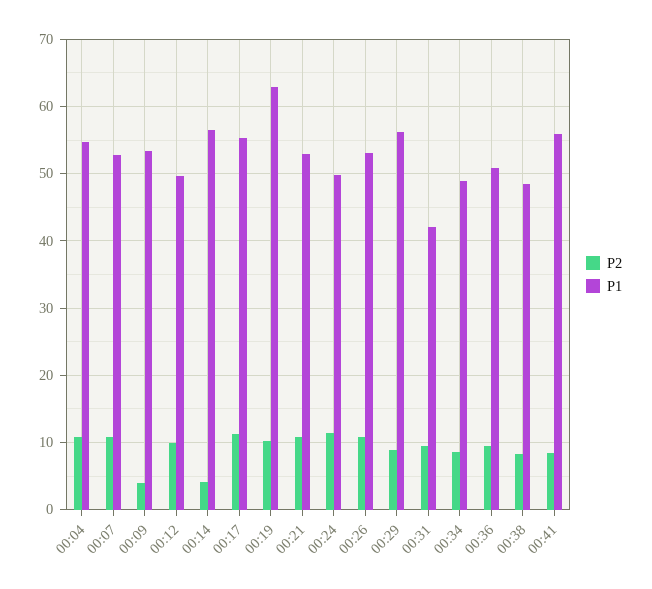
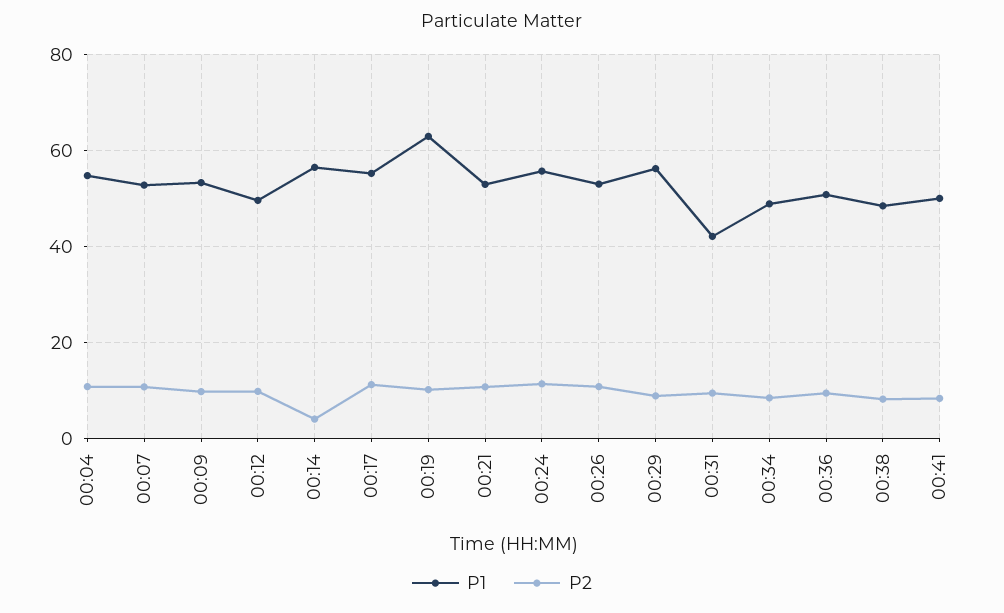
  {
    "P2": {
      "00:04": 11,
      "00:07": 11,
-     "00:09": 4,
+     "00:09": 10,
      "00:12": 10,
      "00:14": 4,
      "00:17": 11,
      "00:19": 10,
      "00:21": 11,
      "00:24": 11,
      "00:26": 11,
      "00:29": 9,
      "00:31": 9,
      "00:34": 9,
      "00:36": 10,
      "00:38": 8,
      "00:41": 8
    },
    "P1": {
      "00:04": 55,
      "00:07": 53,
      "00:09": 53,
      "00:12": 50,
      "00:14": 57,
      "00:17": 55,
      "00:19": 63,
      "00:21": 53,
-     "00:24": 50,
+     "00:24": 56,
      "00:26": 53,
      "00:29": 56,
      "00:31": 42,
      "00:34": 49,
      "00:36": 51,
      "00:38": 48,
-     "00:41": 56
+     "00:41": 50
    }
  }

